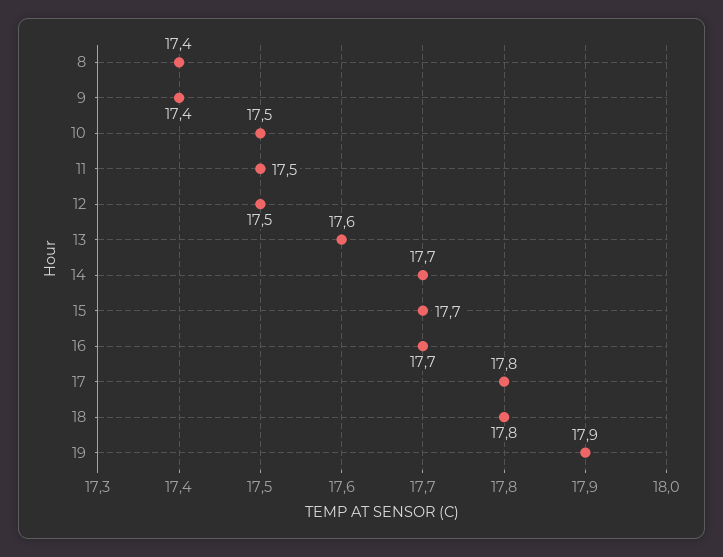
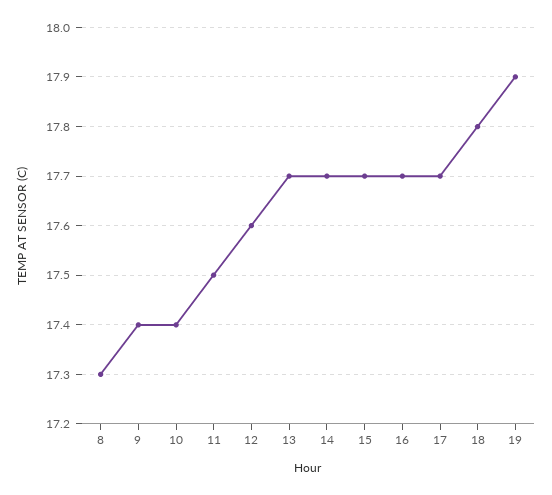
  {
-   "8": 17.4,
+   "8": 17.3,
    "9": 17.4,
-   "10": 17.5,
+   "10": 17.4,
    "11": 17.5,
-   "12": 17.5,
+   "12": 17.6,
-   "13": 17.6,
+   "13": 17.7,
    "14": 17.7,
    "15": 17.7,
    "16": 17.7,
-   "17": 17.8,
+   "17": 17.7,
    "18": 17.8,
    "19": 17.9
  }

